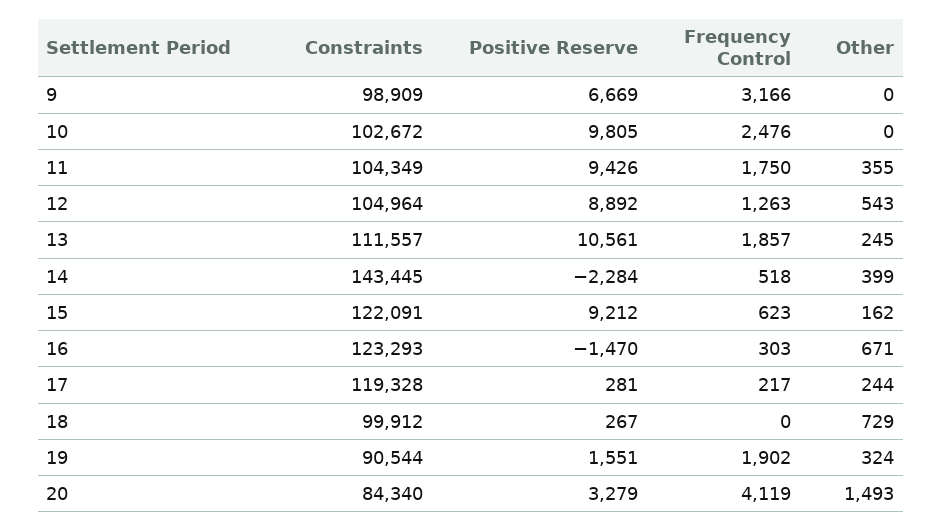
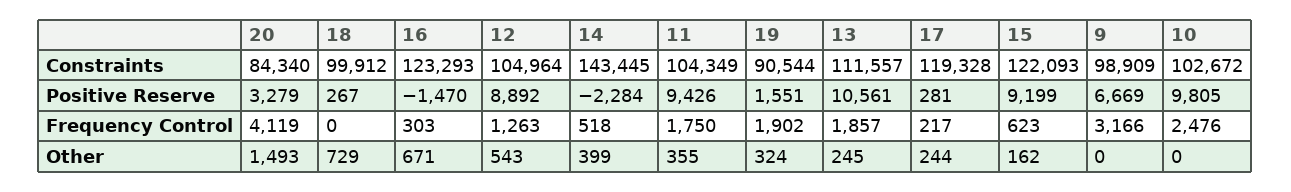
  {
    "Constraints": {
      "9": 98909,
      "10": 102672,
      "11": 104349,
      "12": 104964,
      "13": 111557,
      "14": 143445,
-     "15": 122091,
+     "15": 122093,
      "16": 123293,
      "17": 119328,
      "18": 99912,
      "19": 90544,
      "20": 84340
    },
    "Positive Reserve": {
      "9": 6669,
      "10": 9805,
      "11": 9426,
      "12": 8892,
      "13": 10561,
      "14": -2284,
-     "15": 9212,
+     "15": 9199,
      "16": -1470,
      "17": 281,
      "18": 267,
      "19": 1551,
      "20": 3279
    },
    "Frequency Control": {
      "9": 3166,
      "10": 2476,
      "11": 1750,
      "12": 1263,
      "13": 1857,
      "14": 518,
      "15": 623,
      "16": 303,
      "17": 217,
      "18": 0,
      "19": 1902,
      "20": 4119
    },
    "Other": {
      "9": 0,
      "10": 0,
      "11": 355,
      "12": 543,
      "13": 245,
      "14": 399,
      "15": 162,
      "16": 671,
      "17": 244,
      "18": 729,
      "19": 324,
      "20": 1493
    }
  }

